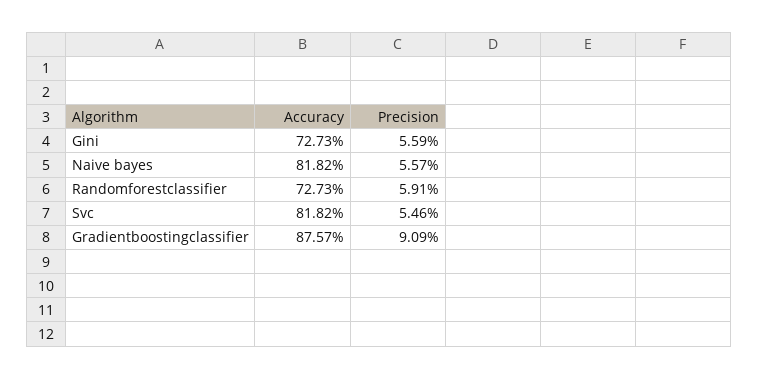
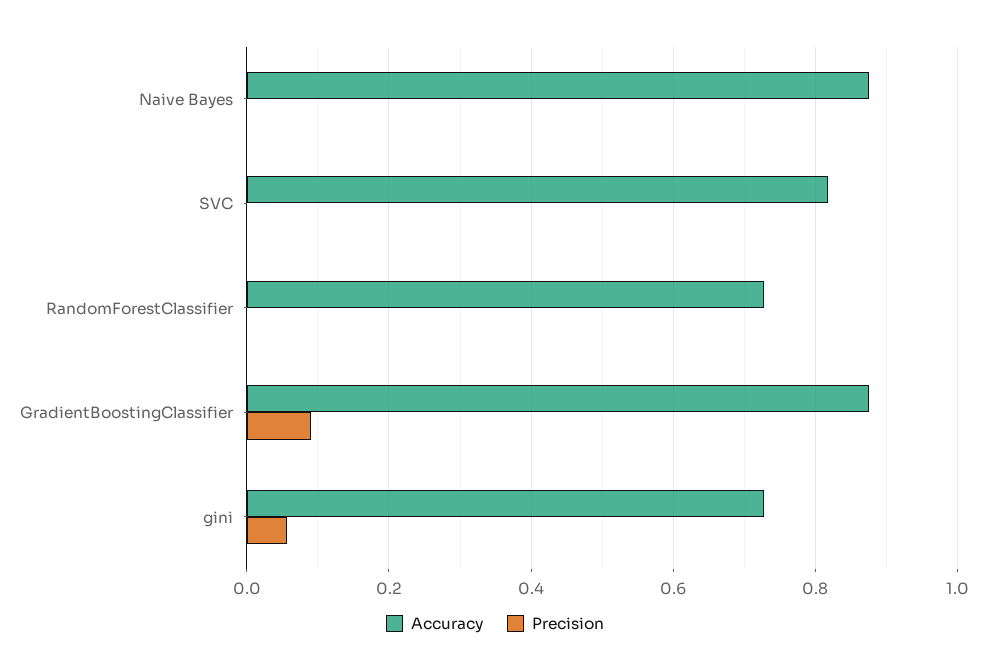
  {
    "Accuracy": {
      "Gini": 0.7273,
-     "Naive bayes": 0.8182,
+     "Naive bayes": 0.88,
      "Randomforestclassifier": 0.7273,
      "Svc": 0.8182,
      "Gradientboostingclassifier": 0.8757
    },
    "Precision": {
      "Gini": 0.0559,
-     "Naive bayes": 0.0557,
+     "Naive bayes": 0,
-     "Randomforestclassifier": 0.0591,
+     "Randomforestclassifier": 0,
-     "Svc": 0.0546,
+     "Svc": 0,
      "Gradientboostingclassifier": 0.0909
    }
  }

